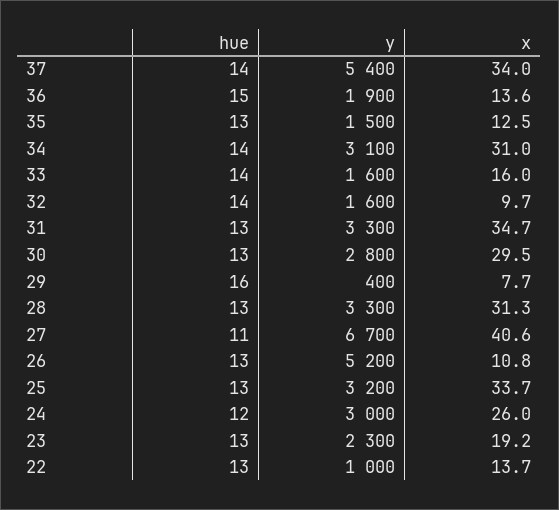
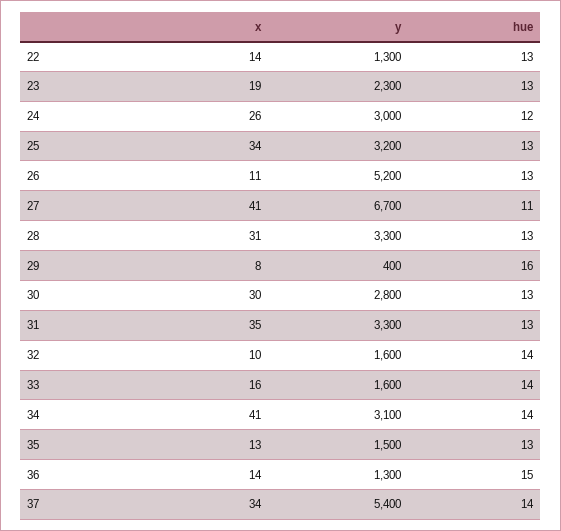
  {
    "hue": {
      "37": 14,
      "36": 15,
      "35": 13,
      "34": 14,
      "33": 14,
      "32": 14,
      "31": 13,
      "30": 13,
      "29": 16,
      "28": 13,
      "27": 11,
      "26": 13,
      "25": 13,
      "24": 12,
      "23": 13,
      "22": 13
    },
    "y": {
      "37": 5400,
-     "36": 1900,
+     "36": 1300,
      "35": 1500,
      "34": 3100,
      "33": 1600,
      "32": 1600,
      "31": 3300,
      "30": 2800,
      "29": 400,
      "28": 3300,
      "27": 6700,
      "26": 5200,
      "25": 3200,
      "24": 3000,
      "23": 2300,
-     "22": 1000
+     "22": 1300
    },
    "x": {
      "37": 34,
      "36": 13.6,
      "35": 12.5,
-     "34": 31,
+     "34": 41,
      "33": 16,
      "32": 9.7,
      "31": 34.7,
      "30": 29.5,
      "29": 7.7,
      "28": 31.3,
      "27": 40.6,
      "26": 10.8,
      "25": 33.7,
      "24": 26,
      "23": 19.2,
      "22": 13.7
    }
  }

